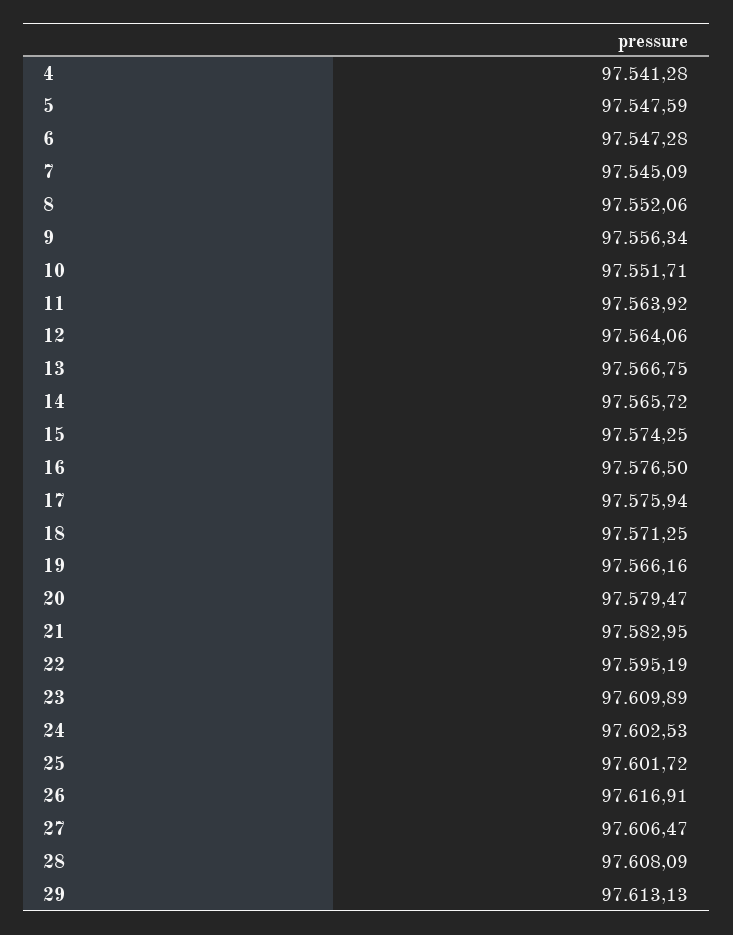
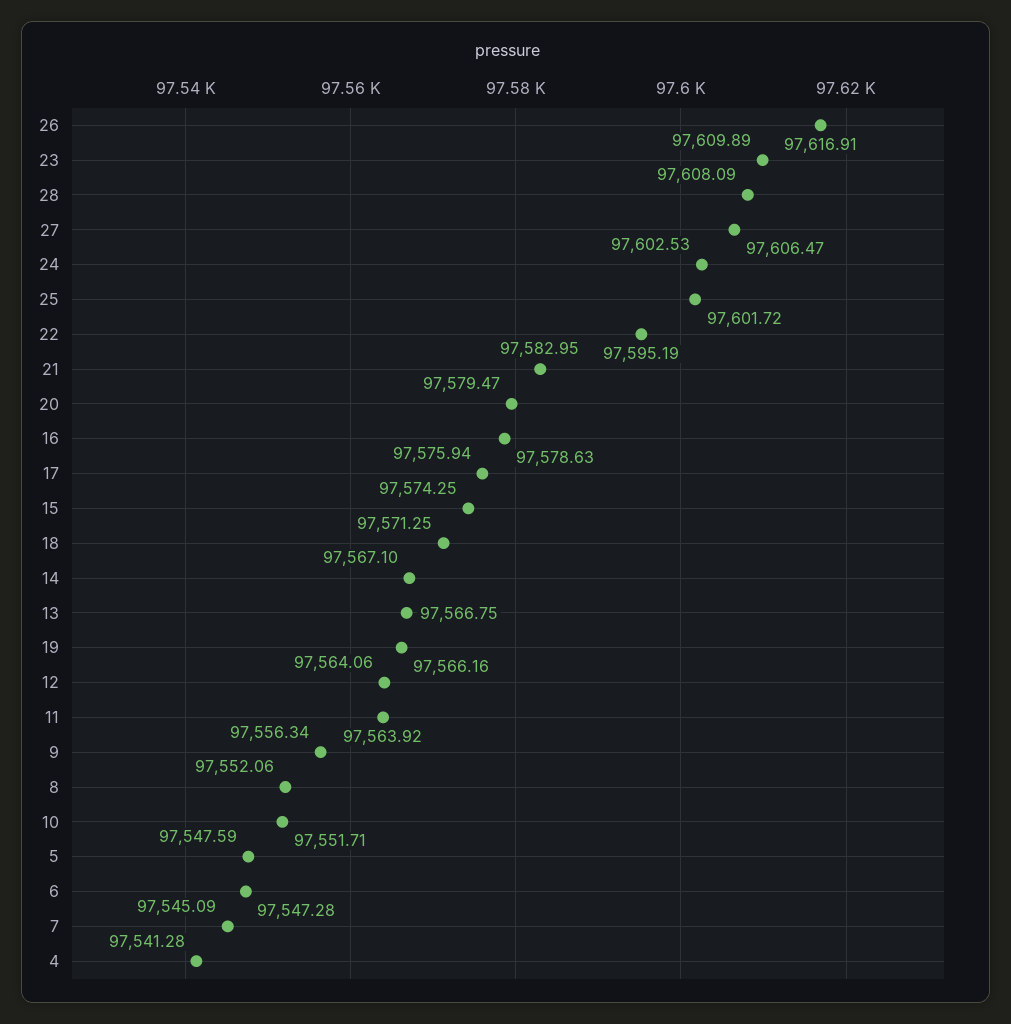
  {
    "4": 97541.28,
    "5": 97547.59,
    "6": 97547.28,
    "7": 97545.09,
    "8": 97552.06,
    "9": 97556.34,
    "10": 97551.71,
    "11": 97563.92,
    "12": 97564.06,
    "13": 97566.75,
-   "14": 97565.72,
+   "14": 97567.1,
    "15": 97574.25,
-   "16": 97576.5,
+   "16": 97578.63,
    "17": 97575.94,
    "18": 97571.25,
    "19": 97566.16,
    "20": 97579.47,
    "21": 97582.95,
    "22": 97595.19,
    "23": 97609.89,
    "24": 97602.53,
    "25": 97601.72,
    "26": 97616.91,
    "27": 97606.47,
-   "28": 97608.09,
+   "28": 97608.09
-   "29": 97613.13
  }

